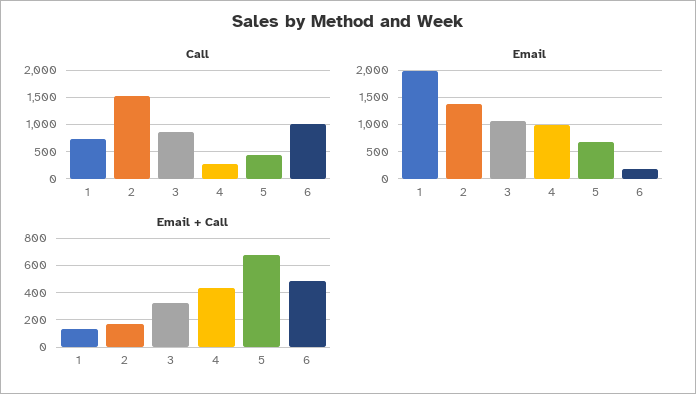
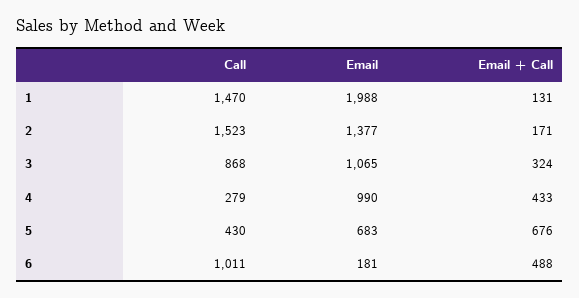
  {
    "Call": {
-     "1": 750,
+     "1": 1470,
      "2": 1523,
      "3": 868,
      "4": 279,
      "5": 430,
      "6": 1011
    },
    "Email": {
      "1": 1988,
      "2": 1377,
      "3": 1065,
      "4": 990,
      "5": 683,
      "6": 181
    },
    "Email + Call": {
      "1": 131,
      "2": 171,
      "3": 324,
      "4": 433,
      "5": 676,
      "6": 488
    }
  }

